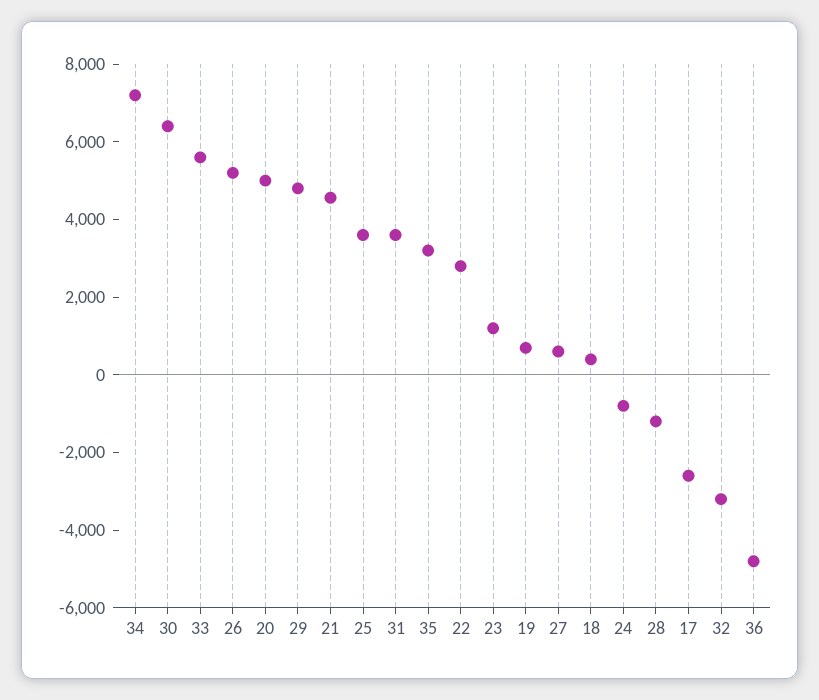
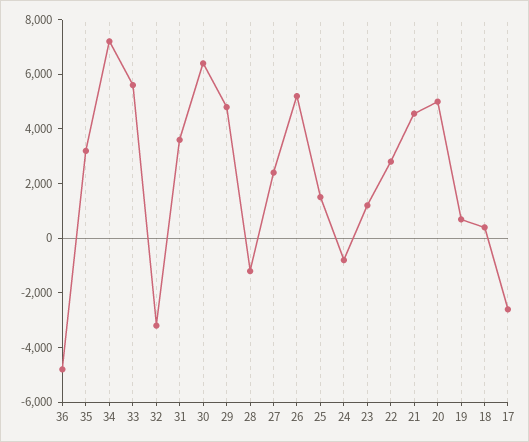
  {
    "34": 7000,
    "30": 6500,
    "33": 5500,
    "26": 5000,
    "20": 5000,
    "29": 5000,
    "21": 4500,
-   "25": 3500,
+   "25": 1500,
    "31": 3500,
    "35": 3000,
    "22": 3000,
    "23": 1000,
    "19": 500,
-   "27": 500,
+   "27": 2500,
    "18": 500,
    "24": -1000,
    "28": -1000,
    "17": -2500,
    "32": -3000,
    "36": -5000
  }

